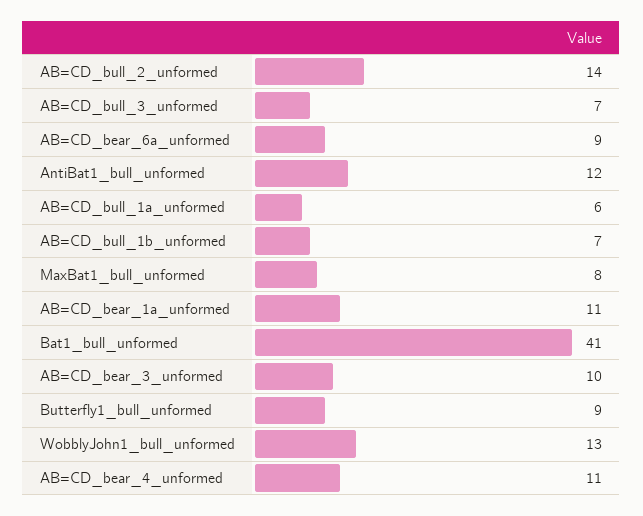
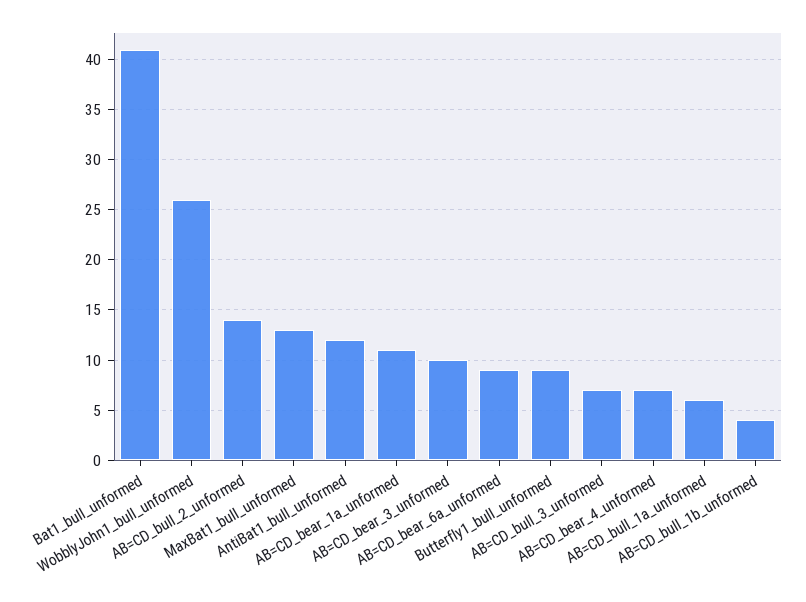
  {
    "AB=CD_bull_2_unformed": 14,
    "AB=CD_bull_3_unformed": 7,
    "AB=CD_bear_6a_unformed": 9,
    "AntiBat1_bull_unformed": 12,
    "AB=CD_bull_1a_unformed": 6,
-   "AB=CD_bull_1b_unformed": 7,
+   "AB=CD_bull_1b_unformed": 4,
-   "MaxBat1_bull_unformed": 8,
+   "MaxBat1_bull_unformed": 13,
    "AB=CD_bear_1a_unformed": 11,
    "Bat1_bull_unformed": 41,
    "AB=CD_bear_3_unformed": 10,
    "Butterfly1_bull_unformed": 9,
-   "WobblyJohn1_bull_unformed": 13,
+   "WobblyJohn1_bull_unformed": 26,
-   "AB=CD_bear_4_unformed": 11
+   "AB=CD_bear_4_unformed": 7
  }

